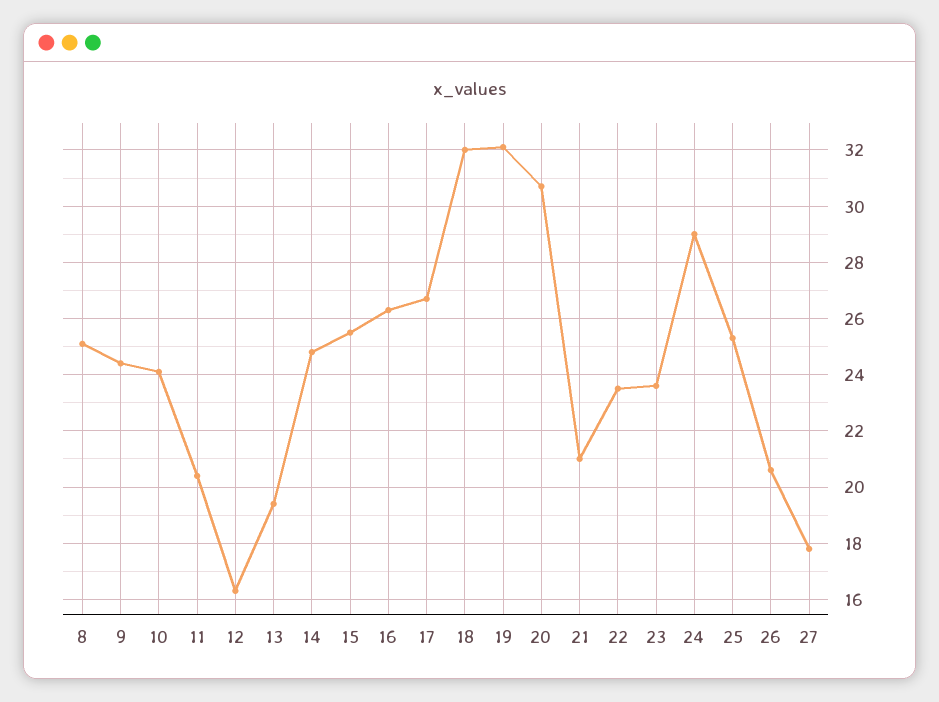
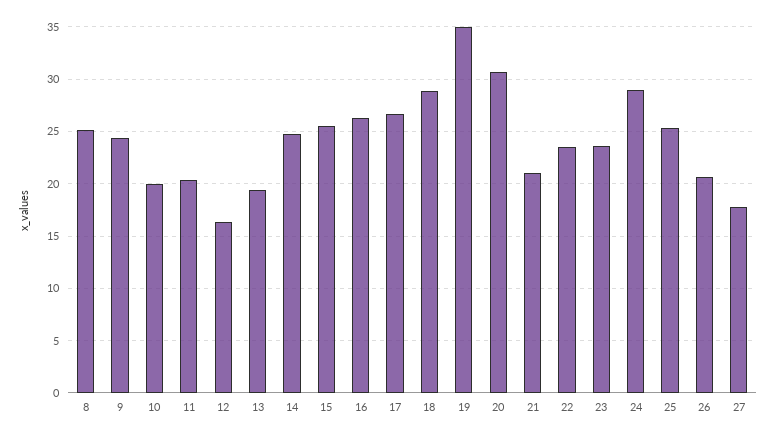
  {
    "8": 25,
    "9": 24.5,
-   "10": 24,
+   "10": 20,
    "11": 20.5,
    "12": 16.5,
    "13": 19.5,
    "14": 25,
    "15": 25.5,
    "16": 26.5,
    "17": 26.5,
-   "18": 32,
+   "18": 29,
-   "19": 32,
+   "19": 35,
    "20": 30.5,
    "21": 21,
    "22": 23.5,
    "23": 23.5,
    "24": 29,
    "25": 25.5,
    "26": 20.5,
    "27": 18
  }

